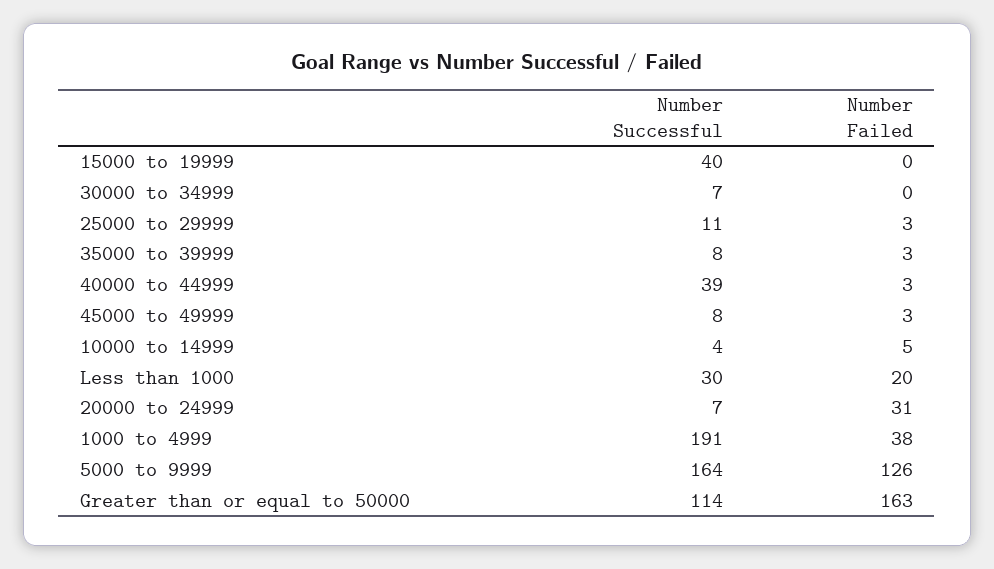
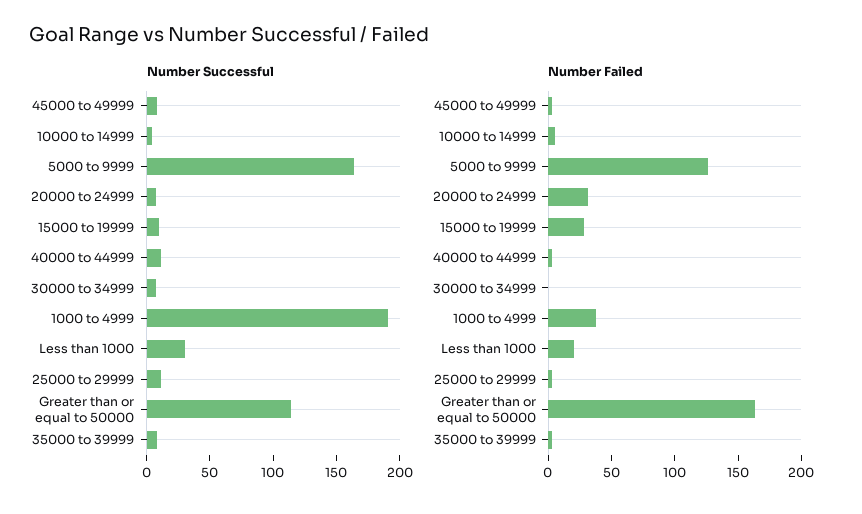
  {
    "Number Successful": {
-     "15000 to 19999": 40,
+     "15000 to 19999": 10,
      "30000 to 34999": 7,
      "25000 to 29999": 11,
      "35000 to 39999": 8,
-     "40000 to 44999": 39,
+     "40000 to 44999": 10,
      "45000 to 49999": 8,
      "10000 to 14999": 4,
      "Less than 1000": 30,
      "20000 to 24999": 7,
      "1000 to 4999": 191,
      "5000 to 9999": 164,
      "Greater than or equal to 50000": 114
    },
    "Number Failed": {
-     "15000 to 19999": 0,
+     "15000 to 19999": 30,
      "30000 to 34999": 0,
      "25000 to 29999": 3,
      "35000 to 39999": 3,
      "40000 to 44999": 3,
      "45000 to 49999": 3,
      "10000 to 14999": 5,
      "Less than 1000": 20,
      "20000 to 24999": 31,
      "1000 to 4999": 38,
      "5000 to 9999": 126,
      "Greater than or equal to 50000": 163
    }
  }

